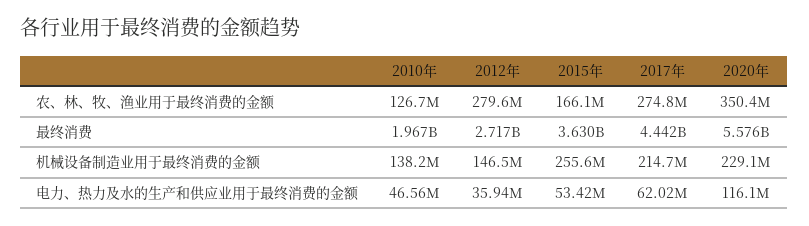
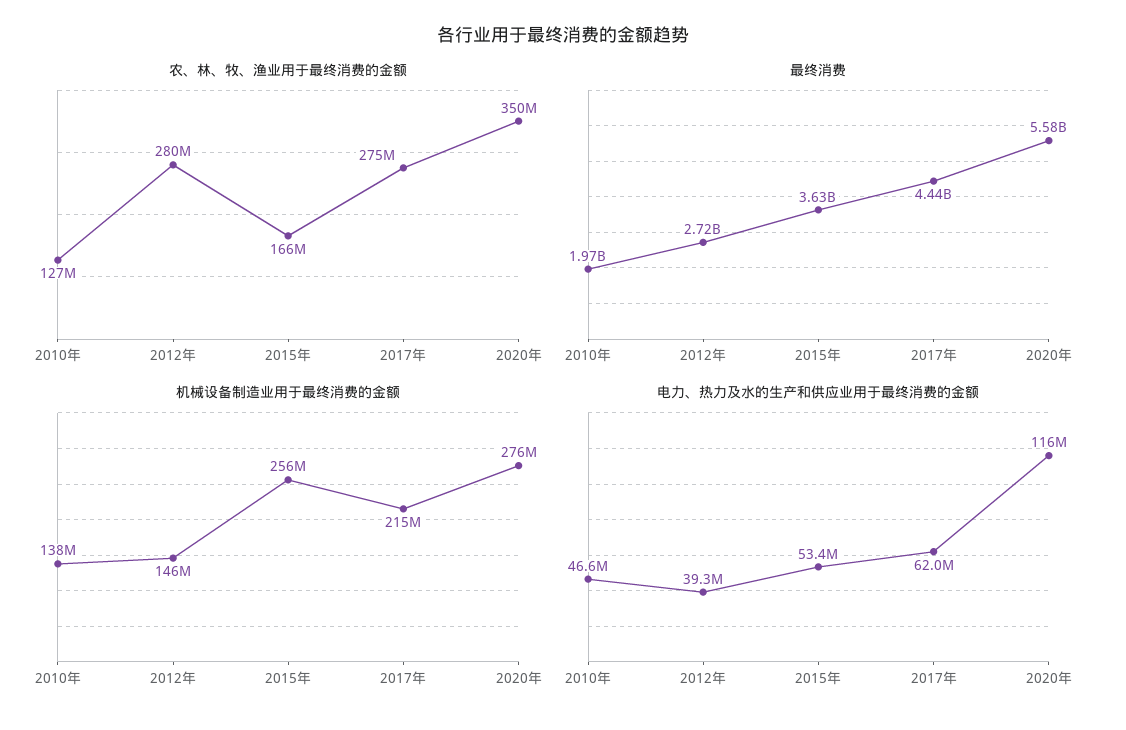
  {
    "农、林、牧、渔业用于最终消费的金额": {
      "2010年": 126700000,
      "2012年": 279600000,
      "2015年": 166100000,
      "2017年": 274800000,
      "2020年": 350400000
    },
    "最终消费": {
      "2010年": 1967000000,
      "2012年": 2717000000,
      "2015年": 3630000000,
      "2017年": 4442000000,
      "2020年": 5576000000
    },
    "机械设备制造业用于最终消费的金额": {
      "2010年": 138200000,
      "2012年": 146500000,
      "2015年": 255600000,
      "2017年": 214700000,
-     "2020年": 229100000
+     "2020年": 276000000
    },
    "电力、热力及水的生产和供应业用于最终消费的金额": {
      "2010年": 46560000,
-     "2012年": 35940000,
+     "2012年": 39300000,
      "2015年": 53420000,
      "2017年": 62020000,
      "2020年": 116100000
    }
  }

